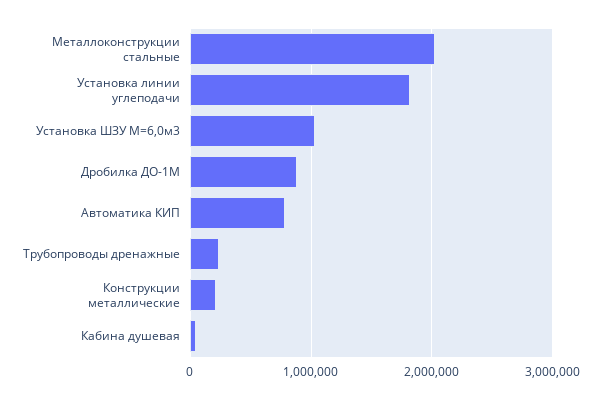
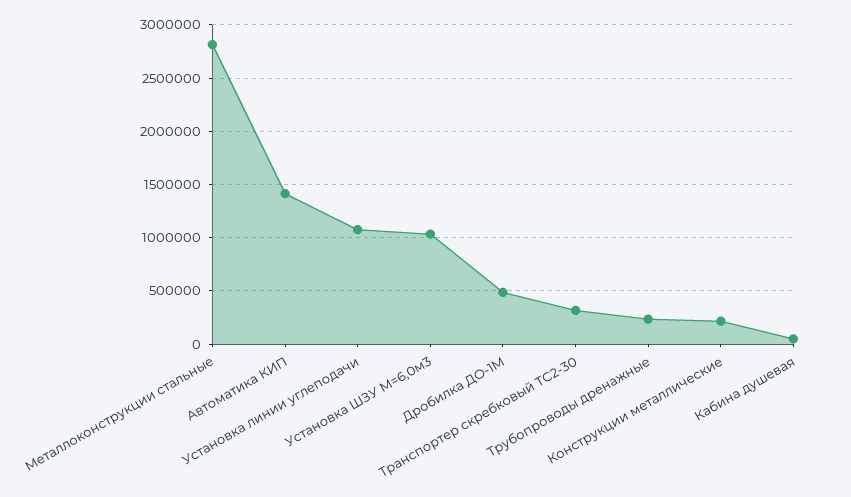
  {
-   "Металлоконструкции стальные": 2000000,
+   "Металлоконструкции стальные": 2800000,
-   "Установка линии углеподачи": 1800000,
+   "Установка линии углеподачи": 1100000,
    "Установка ШЗУ М=6,0м3": 1000000,
-   "Дробилка ДО-1М": 900000,
+   "Дробилка ДО-1М": 500000,
-   "Автоматика КИП": 800000,
+   "Автоматика КИП": 1400000,
    "Трубопроводы дренажные": 200000,
    "Конструкции металлические": 200000,
-   "Кабина душевая": 0
+   "Кабина душевая": 0,
+   "Транспортер скребковый ТС2-30": 300000
  }

